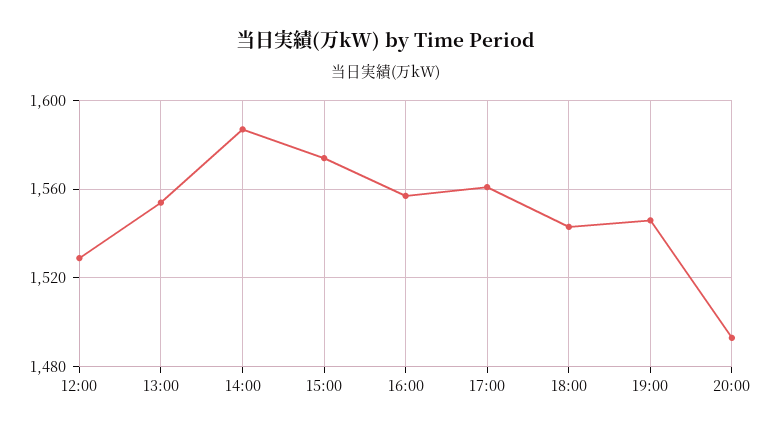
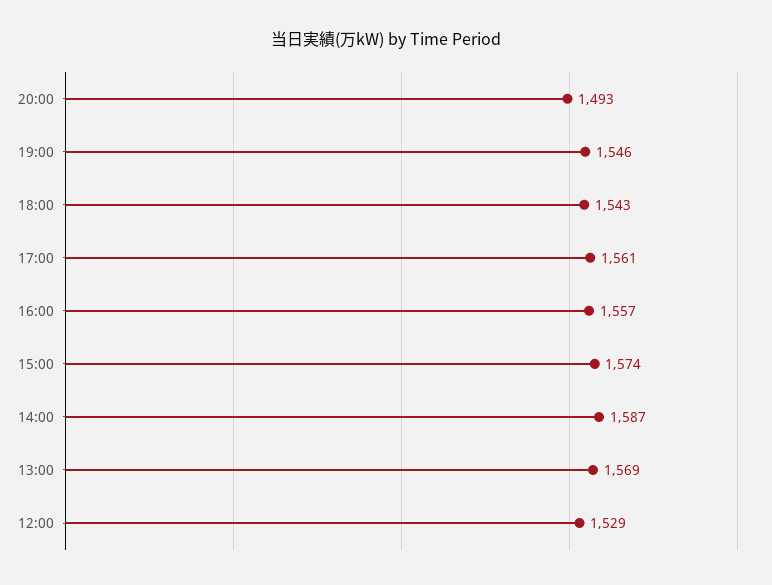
  {
    "12:00": 1529,
-   "13:00": 1555,
+   "13:00": 1569,
    "14:00": 1587,
    "15:00": 1574,
    "16:00": 1557,
    "17:00": 1561,
    "18:00": 1543,
    "19:00": 1546,
    "20:00": 1493
  }

